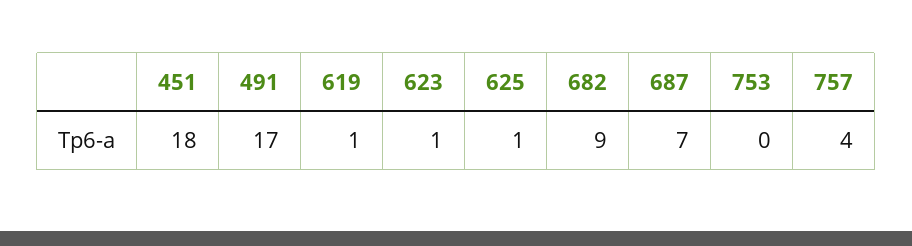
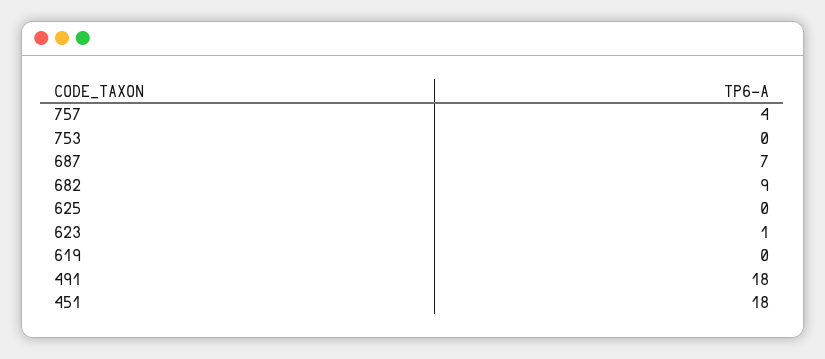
  {
    "451": 18,
-   "491": 17,
+   "491": 18,
-   "619": 1,
+   "619": 0,
    "623": 1,
-   "625": 1,
+   "625": 0,
    "682": 9,
    "687": 7,
    "753": 0,
    "757": 4
  }

